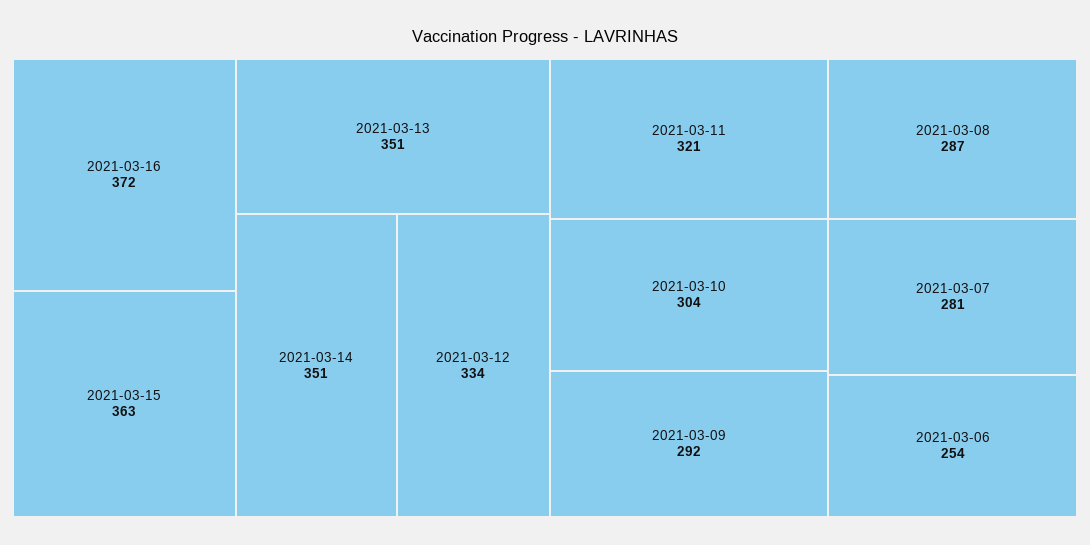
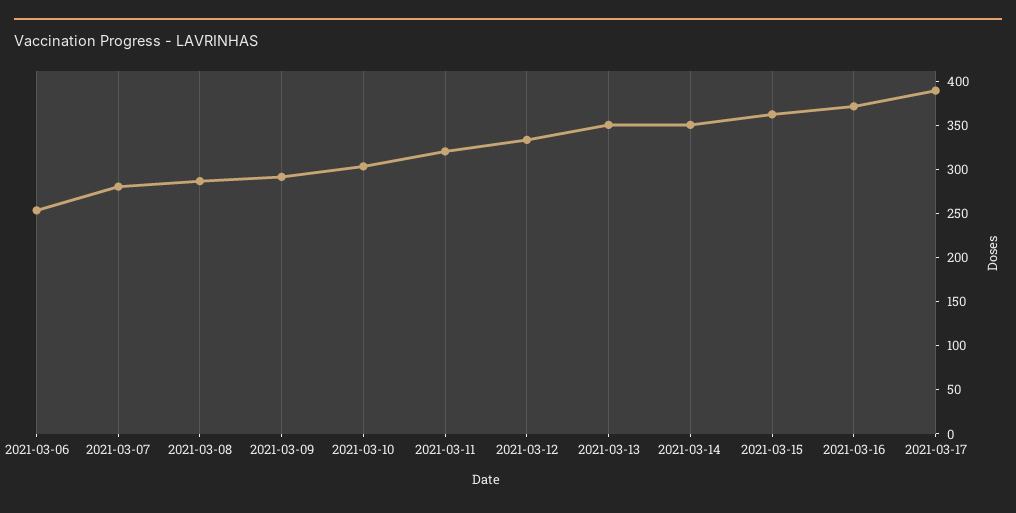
  {
    "2021-03-16": 372,
    "2021-03-15": 363,
    "2021-03-13": 351,
    "2021-03-14": 351,
    "2021-03-12": 334,
    "2021-03-11": 321,
    "2021-03-10": 304,
    "2021-03-09": 292,
    "2021-03-08": 287,
    "2021-03-07": 281,
-   "2021-03-06": 254
+   "2021-03-06": 254,
+   "2021-03-17": 390
  }

